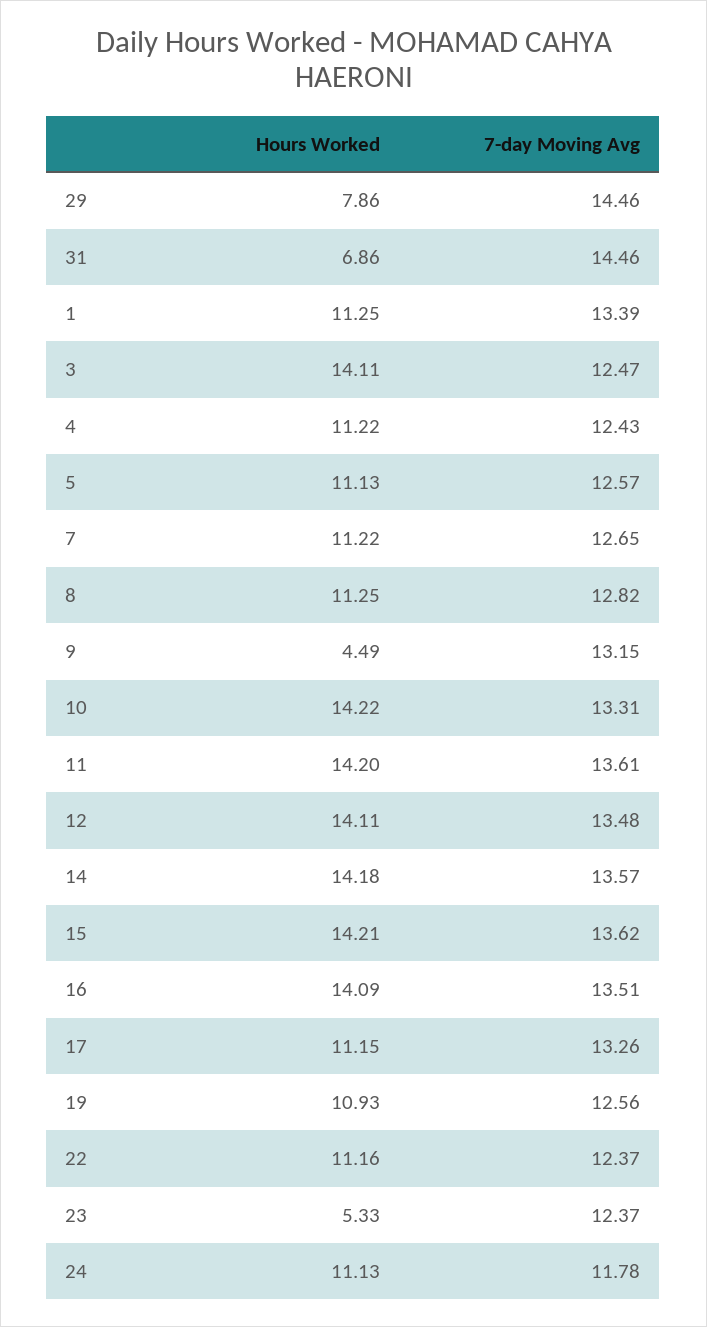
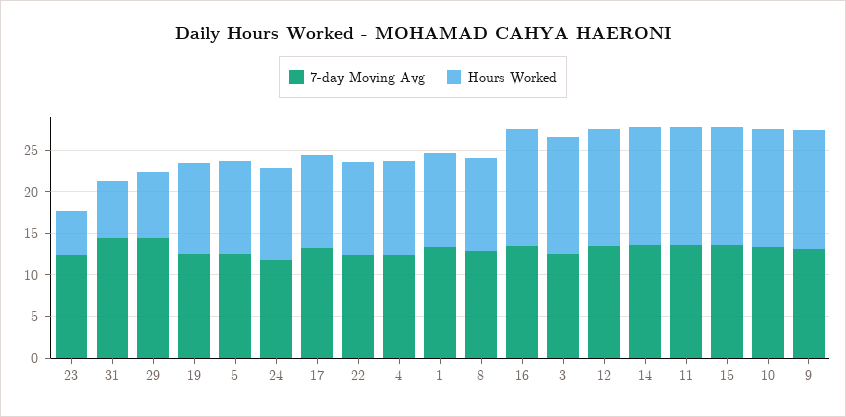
  {
    "Hours Worked": {
      "29": 7.86,
      "31": 6.86,
      "1": 11.25,
      "3": 14.11,
      "4": 11.22,
      "5": 11.13,
-     "7": 11.22,
      "8": 11.25,
-     "9": 4.49,
+     "9": 14,
      "10": 14.22,
      "11": 14.2,
      "12": 14.11,
      "14": 14.18,
      "15": 14.21,
      "16": 14.09,
      "17": 11.15,
      "19": 10.93,
      "22": 11.16,
      "23": 5.33,
      "24": 11.13
    },
    "7-day Moving Avg": {
      "29": 14.46,
      "31": 14.46,
      "1": 13.39,
      "3": 12.47,
      "4": 12.43,
      "5": 12.57,
-     "7": 12.65,
      "8": 12.82,
      "9": 13.15,
      "10": 13.31,
      "11": 13.61,
      "12": 13.48,
      "14": 13.57,
      "15": 13.62,
      "16": 13.51,
      "17": 13.26,
      "19": 12.56,
      "22": 12.37,
      "23": 12.37,
      "24": 11.78
    }
  }

